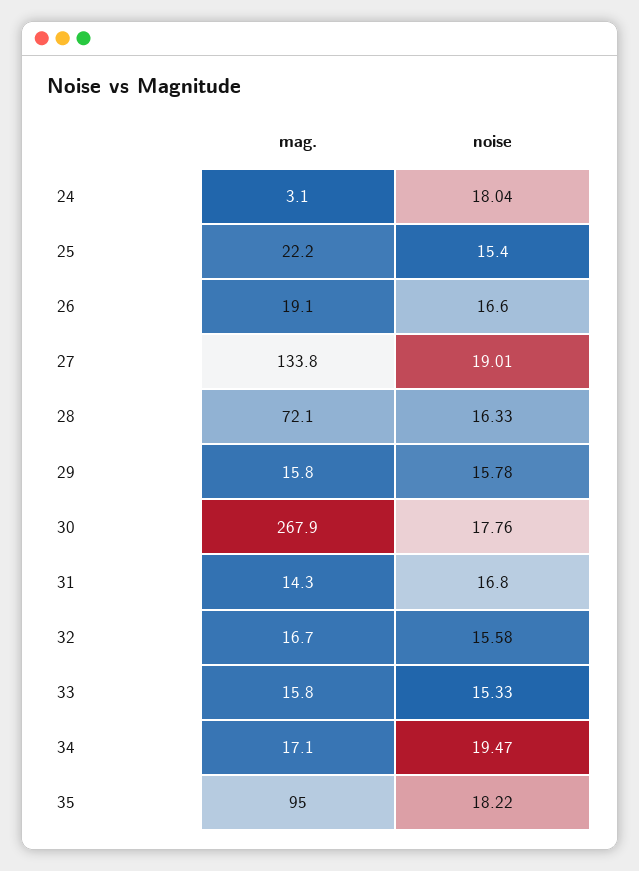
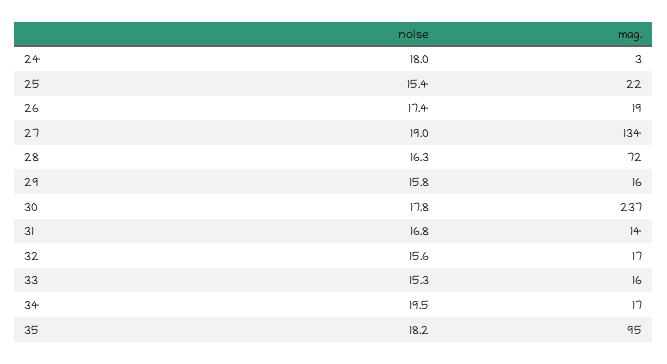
  {
    "mag.": {
      "24": 3.1,
      "25": 22.2,
      "26": 19.1,
      "27": 133.8,
      "28": 72.1,
      "29": 15.8,
-     "30": 267.9,
+     "30": 237,
      "31": 14.3,
      "32": 16.7,
      "33": 15.8,
      "34": 17.1,
      "35": 95
    },
    "noise": {
      "24": 18.04,
      "25": 15.4,
-     "26": 16.6,
+     "26": 17.4,
      "27": 19.01,
      "28": 16.33,
      "29": 15.78,
      "30": 17.76,
      "31": 16.8,
      "32": 15.58,
      "33": 15.33,
      "34": 19.47,
      "35": 18.22
    }
  }

